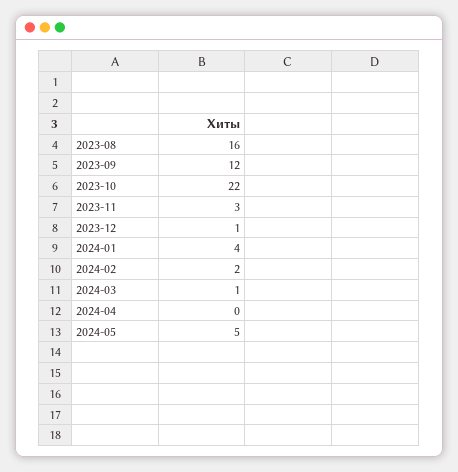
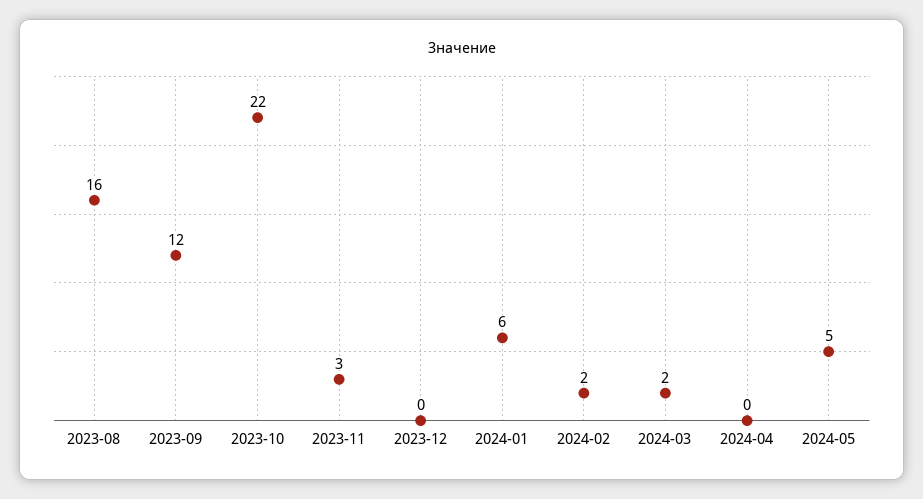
  {
    "2023-08": 16,
    "2023-09": 12,
    "2023-10": 22,
    "2023-11": 3,
-   "2023-12": 1,
+   "2023-12": 0,
-   "2024-01": 4,
+   "2024-01": 6,
    "2024-02": 2,
-   "2024-03": 1,
+   "2024-03": 2,
    "2024-04": 0,
    "2024-05": 5
  }

